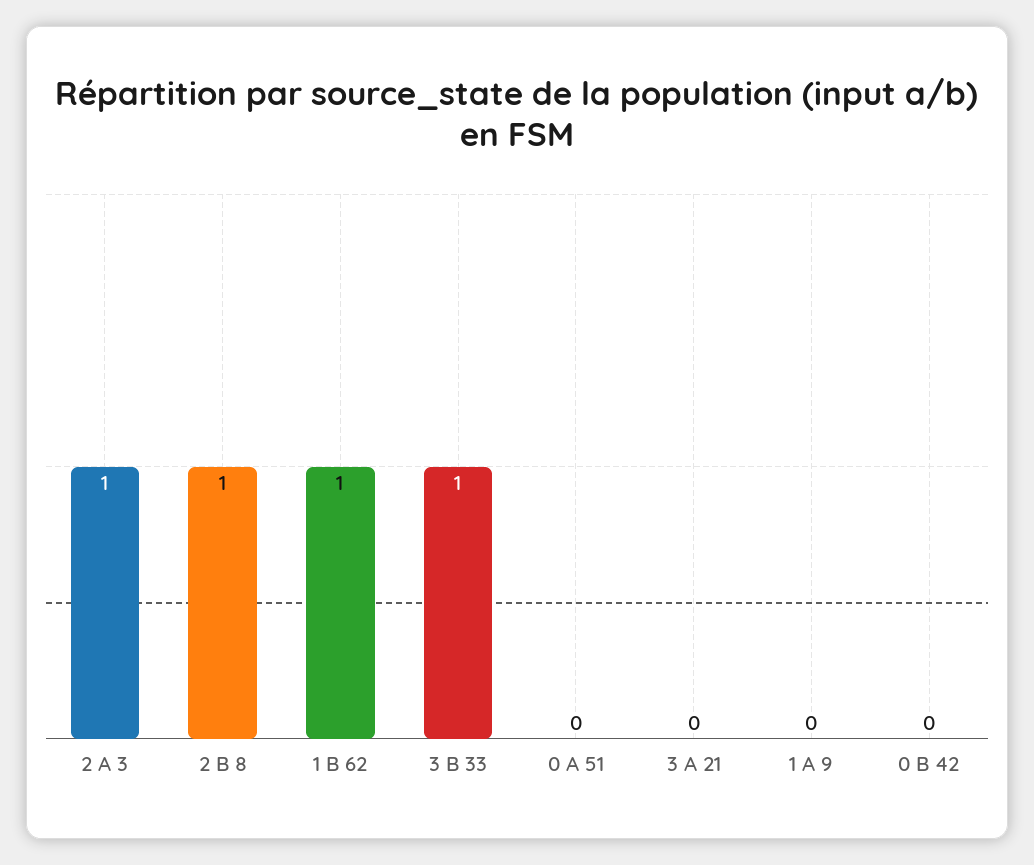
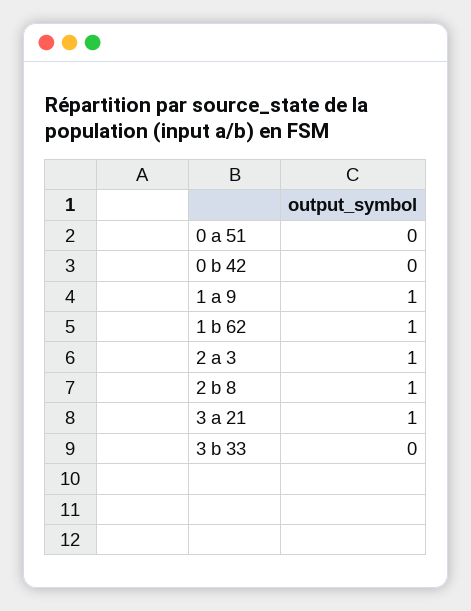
  {
    "2 A 3": 1,
    "2 B 8": 1,
    "1 B 62": 1,
-   "3 B 33": 1,
+   "3 B 33": 0,
    "0 A 51": 0,
-   "3 A 21": 0,
+   "3 A 21": 1,
-   "1 A 9": 0,
+   "1 A 9": 1,
    "0 B 42": 0
  }

